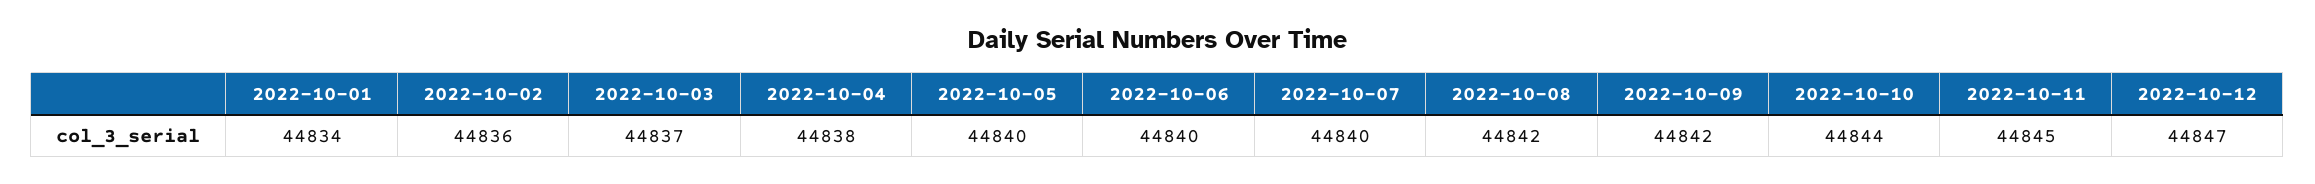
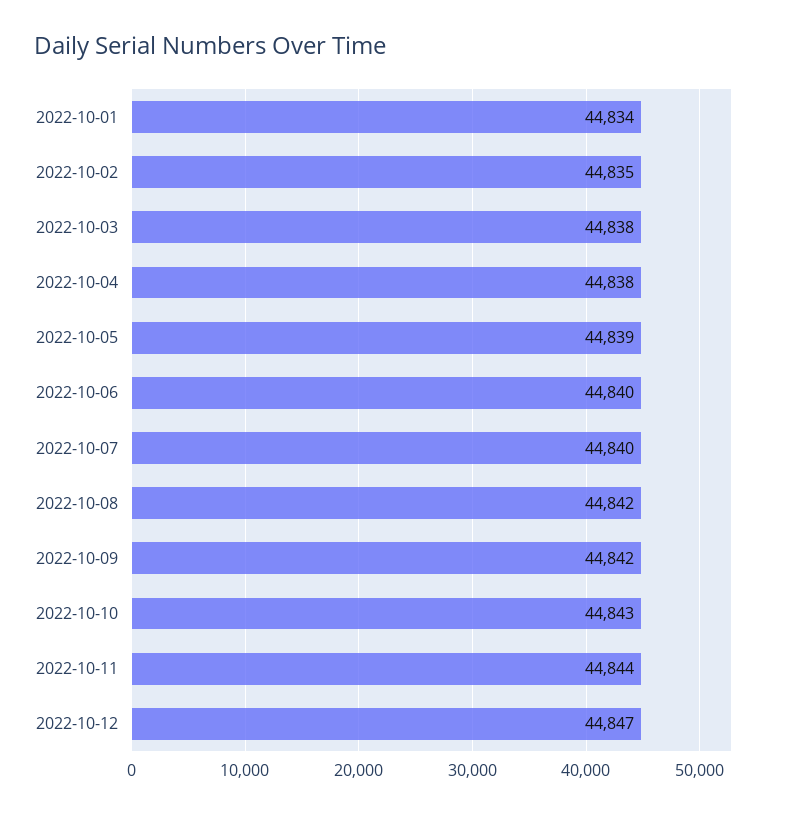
  {
    "2022-10-01": 44834,
-   "2022-10-02": 44836,
+   "2022-10-02": 44835,
-   "2022-10-03": 44837,
+   "2022-10-03": 44838,
    "2022-10-04": 44838,
-   "2022-10-05": 44840,
+   "2022-10-05": 44839,
    "2022-10-06": 44840,
    "2022-10-07": 44840,
    "2022-10-08": 44842,
    "2022-10-09": 44842,
-   "2022-10-10": 44844,
+   "2022-10-10": 44843,
-   "2022-10-11": 44845,
+   "2022-10-11": 44844,
    "2022-10-12": 44847
  }

